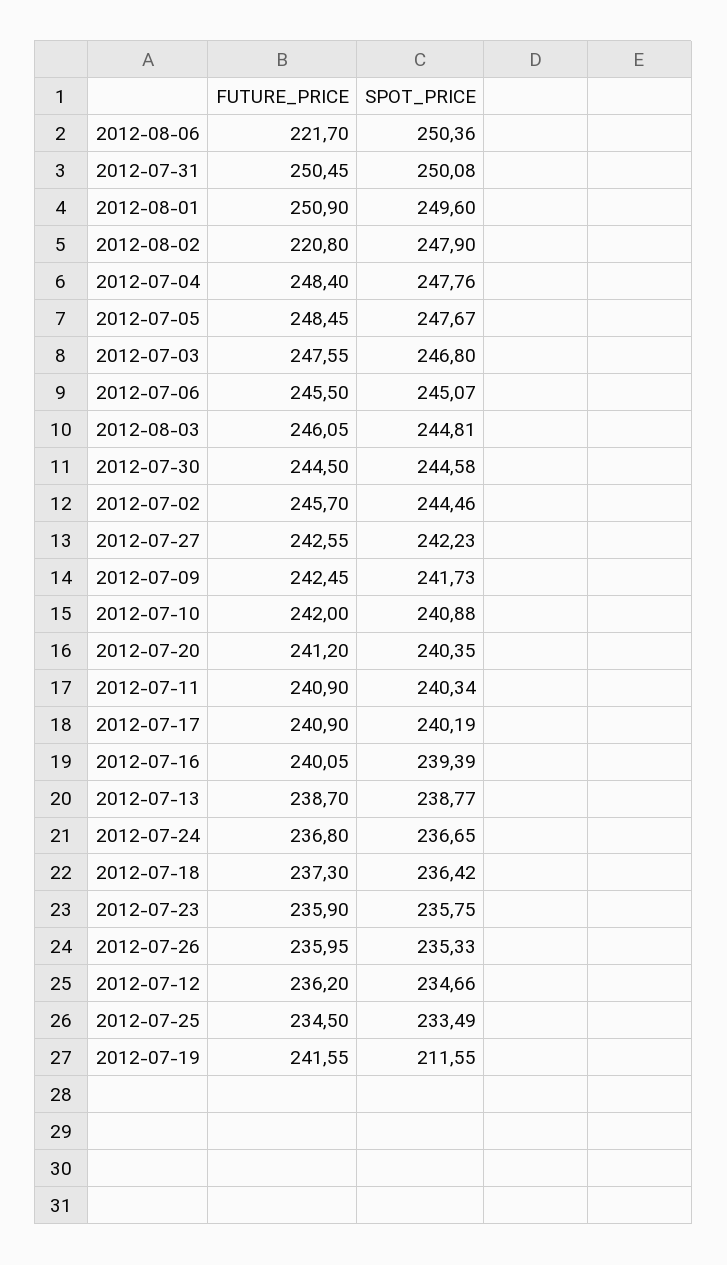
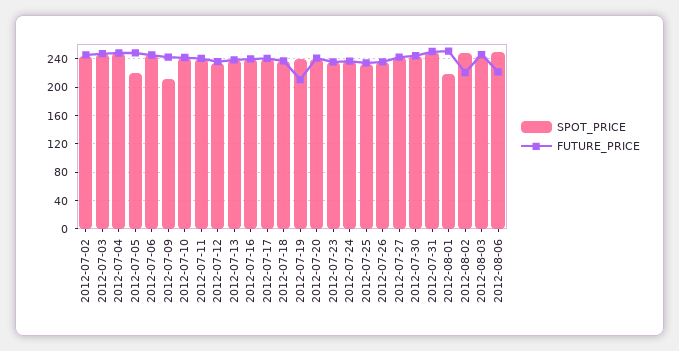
  {
    "FUTURE_PRICE": {
      "2012-08-06": 221.7,
      "2012-07-31": 250.45,
      "2012-08-01": 250.9,
      "2012-08-02": 220.8,
      "2012-07-04": 248.4,
      "2012-07-05": 248.45,
      "2012-07-03": 247.55,
      "2012-07-06": 245.5,
      "2012-08-03": 246.05,
      "2012-07-30": 244.5,
      "2012-07-02": 245.7,
      "2012-07-27": 242.55,
      "2012-07-09": 242.45,
      "2012-07-10": 242,
      "2012-07-20": 241.2,
      "2012-07-11": 240.9,
      "2012-07-17": 240.9,
      "2012-07-16": 240.05,
      "2012-07-13": 238.7,
      "2012-07-24": 236.8,
      "2012-07-18": 237.3,
      "2012-07-23": 235.9,
      "2012-07-26": 235.95,
      "2012-07-12": 236.2,
      "2012-07-25": 234.5,
-     "2012-07-19": 241.55
+     "2012-07-19": 210
    },
    "SPOT_PRICE": {
      "2012-08-06": 250.36,
      "2012-07-31": 250.08,
-     "2012-08-01": 249.6,
+     "2012-08-01": 220,
      "2012-08-02": 247.9,
      "2012-07-04": 247.76,
-     "2012-07-05": 247.67,
+     "2012-07-05": 220,
      "2012-07-03": 246.8,
      "2012-07-06": 245.07,
      "2012-08-03": 244.81,
      "2012-07-30": 244.58,
      "2012-07-02": 244.46,
      "2012-07-27": 242.23,
-     "2012-07-09": 241.73,
+     "2012-07-09": 210,
      "2012-07-10": 240.88,
      "2012-07-20": 240.35,
      "2012-07-11": 240.34,
      "2012-07-17": 240.19,
      "2012-07-16": 239.39,
      "2012-07-13": 238.77,
      "2012-07-24": 236.65,
      "2012-07-18": 236.42,
      "2012-07-23": 235.75,
      "2012-07-26": 235.33,
      "2012-07-12": 234.66,
      "2012-07-25": 233.49,
-     "2012-07-19": 211.55
+     "2012-07-19": 240
    }
  }

